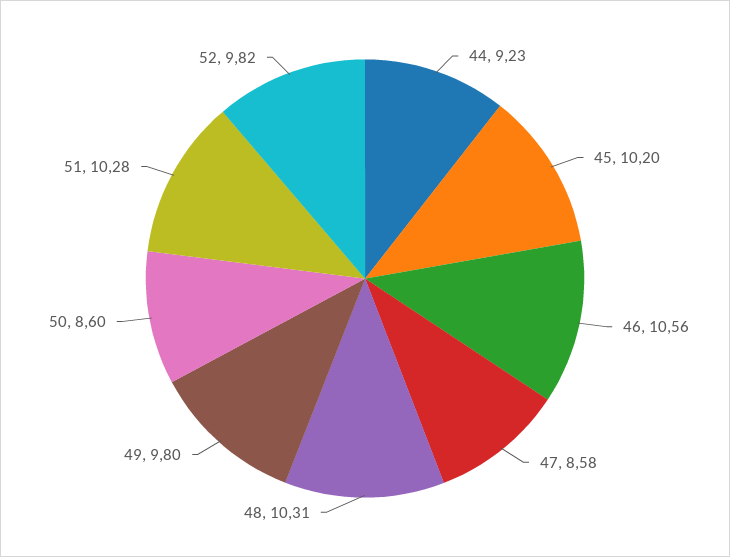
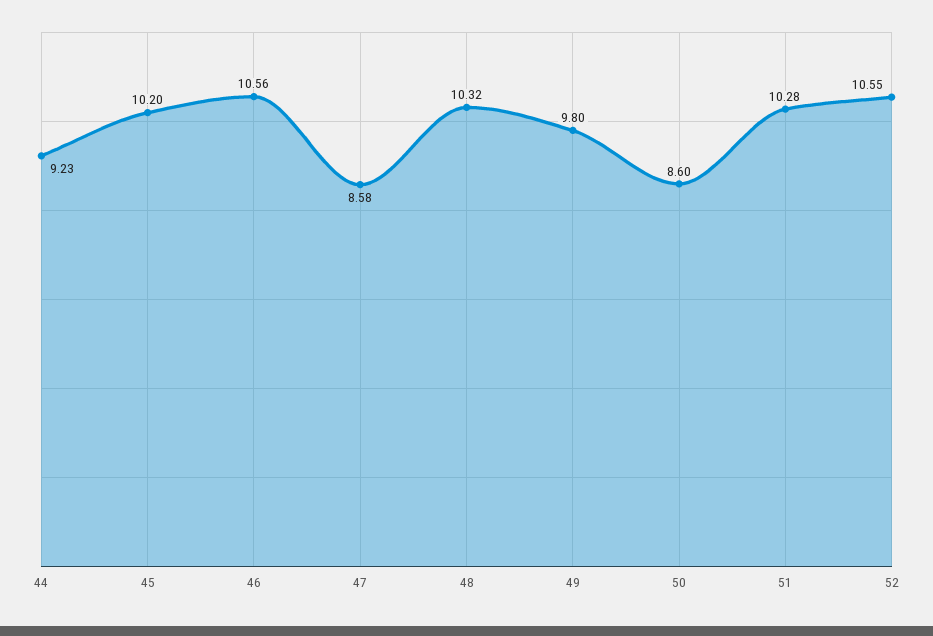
  {
    "44": 9.23,
    "45": 10.2,
    "46": 10.56,
    "47": 8.58,
-   "48": 10.31,
+   "48": 10.32,
    "49": 9.8,
    "50": 8.6,
    "51": 10.28,
-   "52": 9.82
+   "52": 10.55
  }

